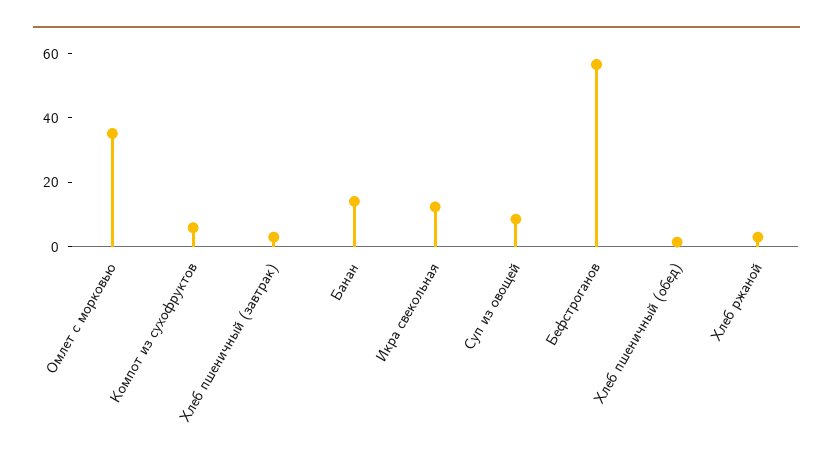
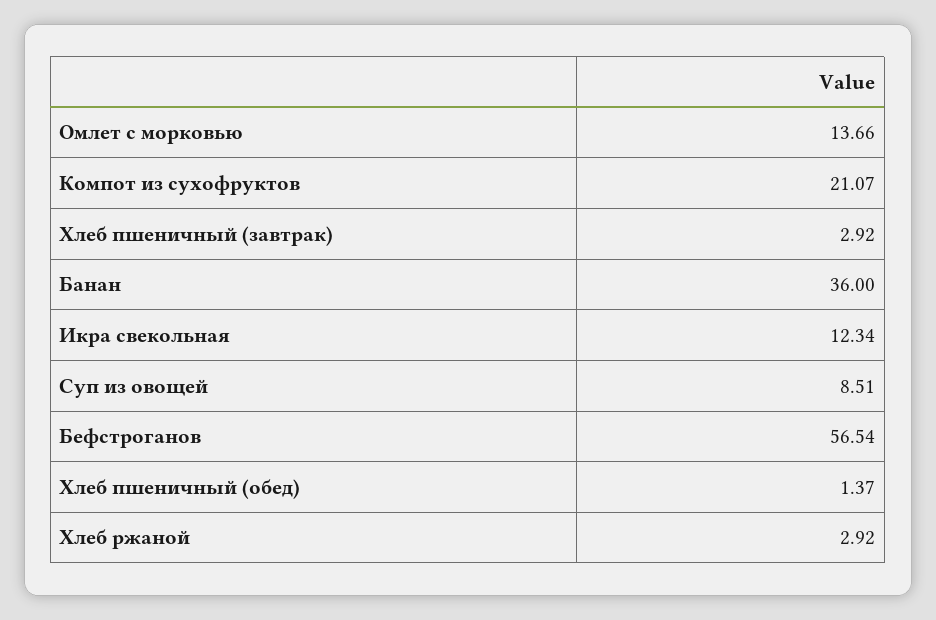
  {
-   "Омлет с морковью": 35,
+   "Омлет с морковью": 13.66,
-   "Компот из сухофруктов": 5,
+   "Компот из сухофруктов": 21.07,
    "Хлеб пшеничный (завтрак)": 2.92,
-   "Банан": 15,
+   "Банан": 36,
    "Икра свекольная": 12.34,
    "Суп из овощей": 8.51,
    "Бефстроганов": 56.54,
    "Хлеб пшеничный (обед)": 1.37,
    "Хлеб ржаной": 2.92
  }

